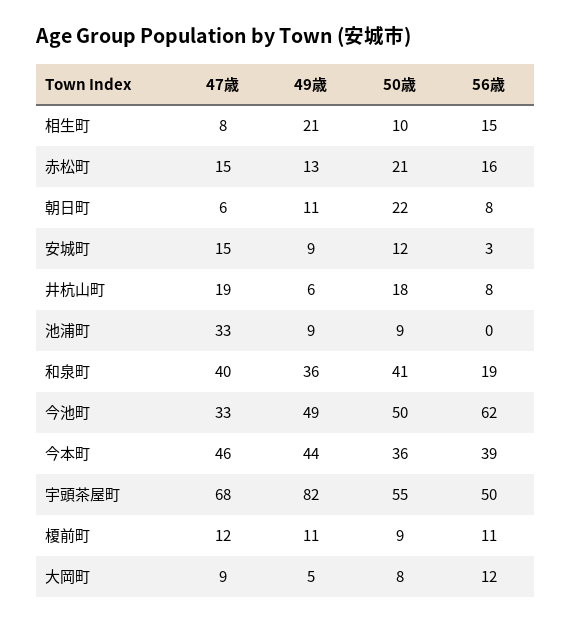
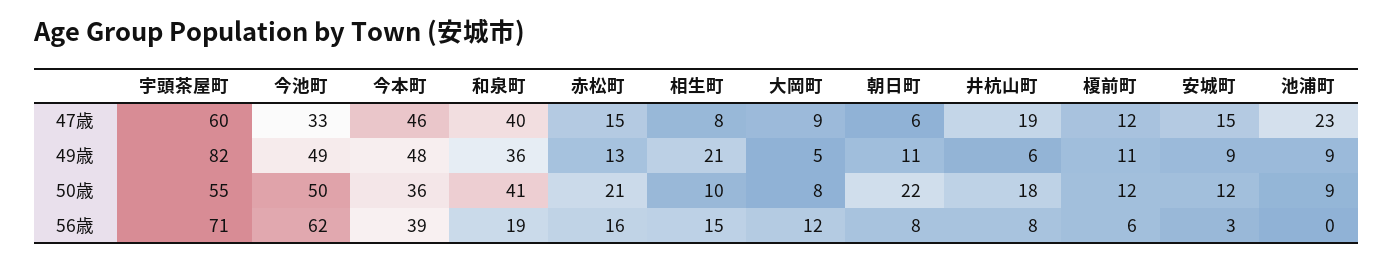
  {
    "47歳": {
      "相生町": 8,
      "赤松町": 15,
      "朝日町": 6,
      "安城町": 15,
      "井杭山町": 19,
-     "池浦町": 33,
+     "池浦町": 23,
      "和泉町": 40,
      "今池町": 33,
      "今本町": 46,
-     "宇頭茶屋町": 68,
+     "宇頭茶屋町": 60,
      "榎前町": 12,
      "大岡町": 9
    },
    "49歳": {
      "相生町": 21,
      "赤松町": 13,
      "朝日町": 11,
      "安城町": 9,
      "井杭山町": 6,
      "池浦町": 9,
      "和泉町": 36,
      "今池町": 49,
-     "今本町": 44,
+     "今本町": 48,
      "宇頭茶屋町": 82,
      "榎前町": 11,
      "大岡町": 5
    },
    "50歳": {
      "相生町": 10,
      "赤松町": 21,
      "朝日町": 22,
      "安城町": 12,
      "井杭山町": 18,
      "池浦町": 9,
      "和泉町": 41,
      "今池町": 50,
      "今本町": 36,
      "宇頭茶屋町": 55,
-     "榎前町": 9,
+     "榎前町": 12,
      "大岡町": 8
    },
    "56歳": {
      "相生町": 15,
      "赤松町": 16,
      "朝日町": 8,
      "安城町": 3,
      "井杭山町": 8,
      "池浦町": 0,
      "和泉町": 19,
      "今池町": 62,
      "今本町": 39,
-     "宇頭茶屋町": 50,
+     "宇頭茶屋町": 71,
-     "榎前町": 11,
+     "榎前町": 6,
      "大岡町": 12
    }
  }

